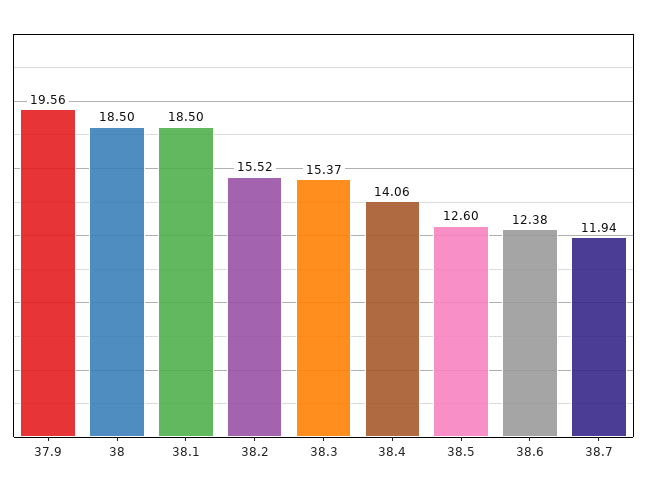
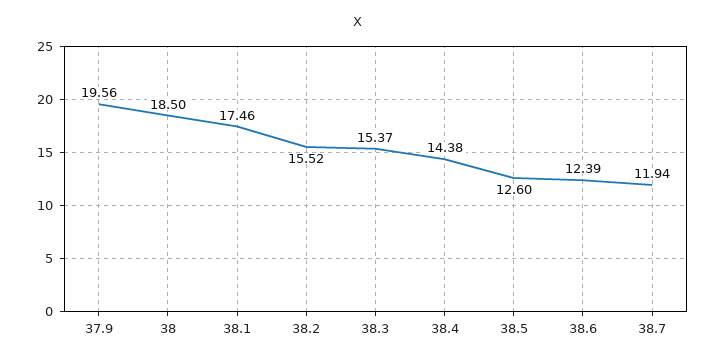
  {
    "37.9": 19.56,
    "38": 18.5,
-   "38.1": 18.5,
+   "38.1": 17.46,
    "38.2": 15.52,
    "38.3": 15.37,
-   "38.4": 14.06,
+   "38.4": 14.38,
    "38.5": 12.6,
-   "38.6": 12.38,
+   "38.6": 12.39,
    "38.7": 11.94
  }

